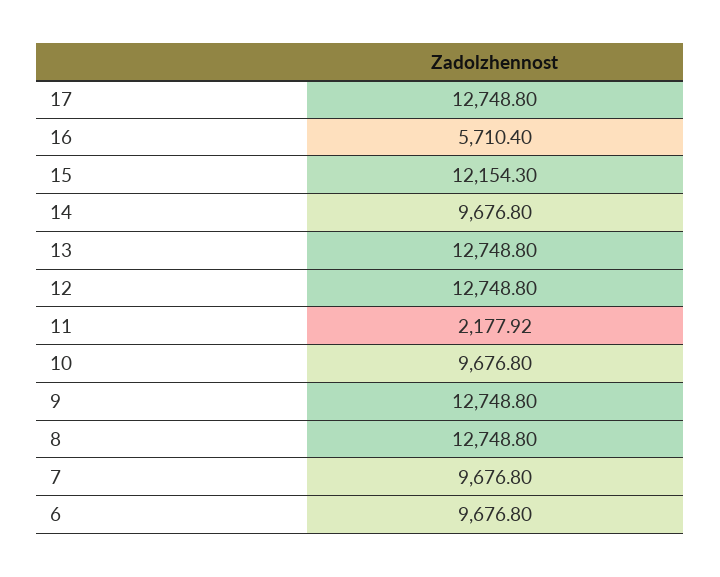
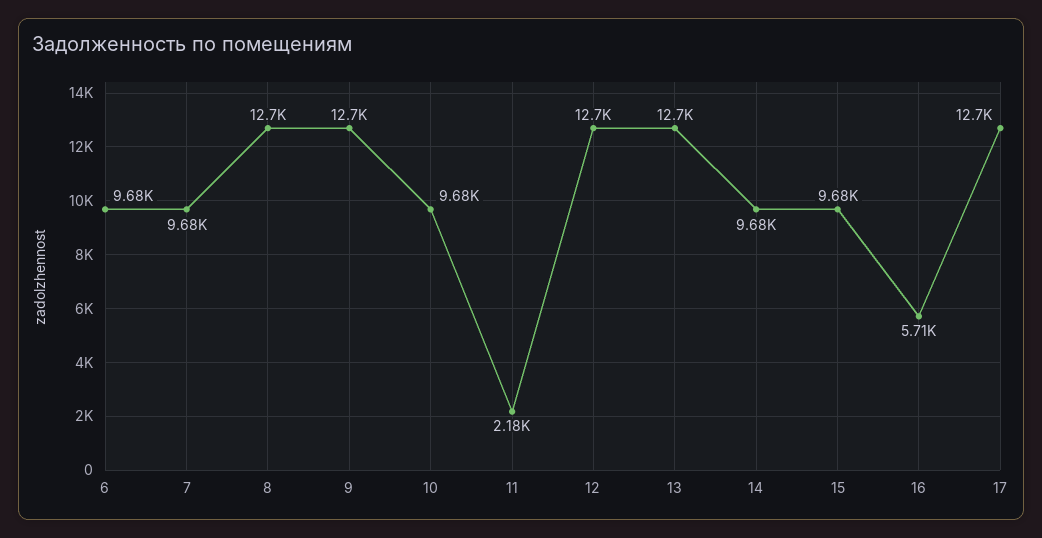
  {
    "17": 12748.8,
    "16": 5710.4,
-   "15": 12154.3,
+   "15": 9680,
    "14": 9676.8,
    "13": 12748.8,
    "12": 12748.8,
    "11": 2177.92,
    "10": 9676.8,
    "9": 12748.8,
    "8": 12748.8,
    "7": 9676.8,
    "6": 9676.8
  }

